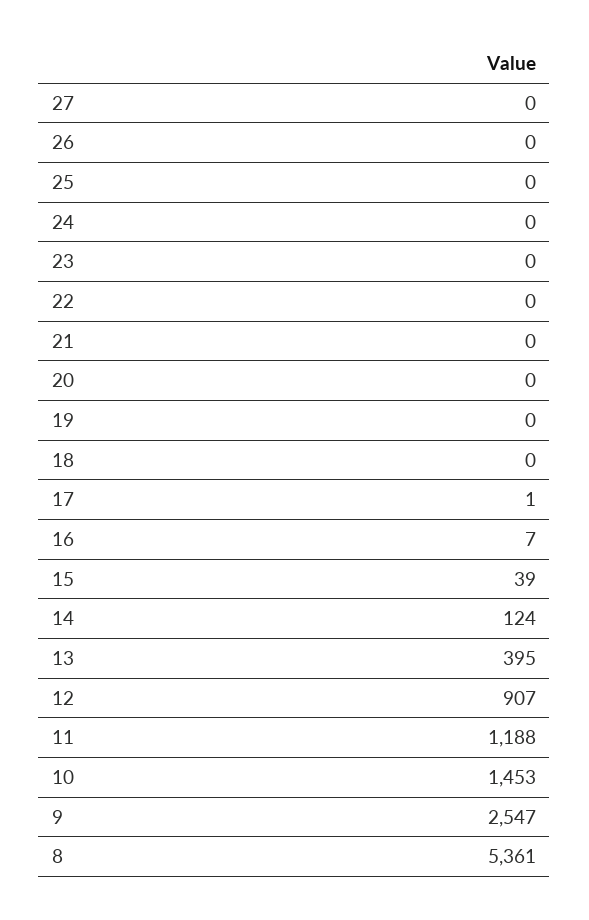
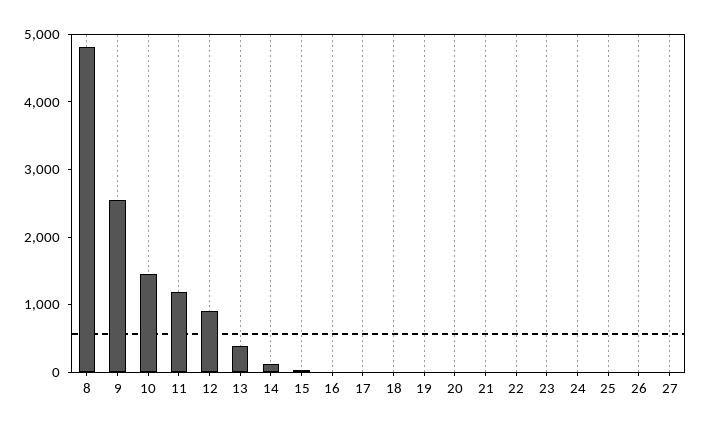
  {
    "27": 0,
    "26": 0,
    "25": 0,
    "24": 0,
    "23": 0,
    "22": 0,
    "21": 0,
    "20": 0,
    "19": 0,
    "18": 0,
    "17": 1,
    "16": 7,
    "15": 39,
    "14": 124,
    "13": 395,
    "12": 907,
    "11": 1188,
    "10": 1453,
    "9": 2547,
-   "8": 5361
+   "8": 4800
  }

